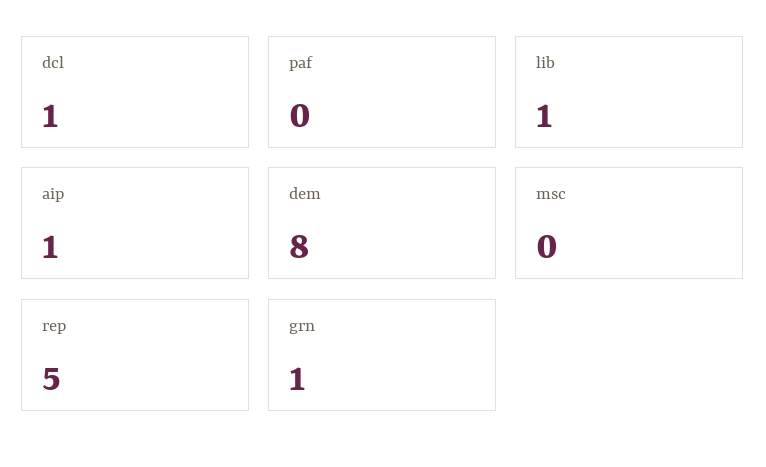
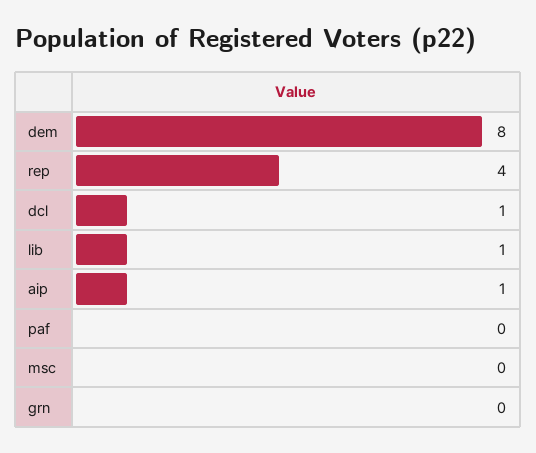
  {
    "dcl": 1,
    "paf": 0,
    "lib": 1,
    "aip": 1,
    "dem": 8,
    "msc": 0,
-   "rep": 5,
+   "rep": 4,
-   "grn": 1
+   "grn": 0
  }

